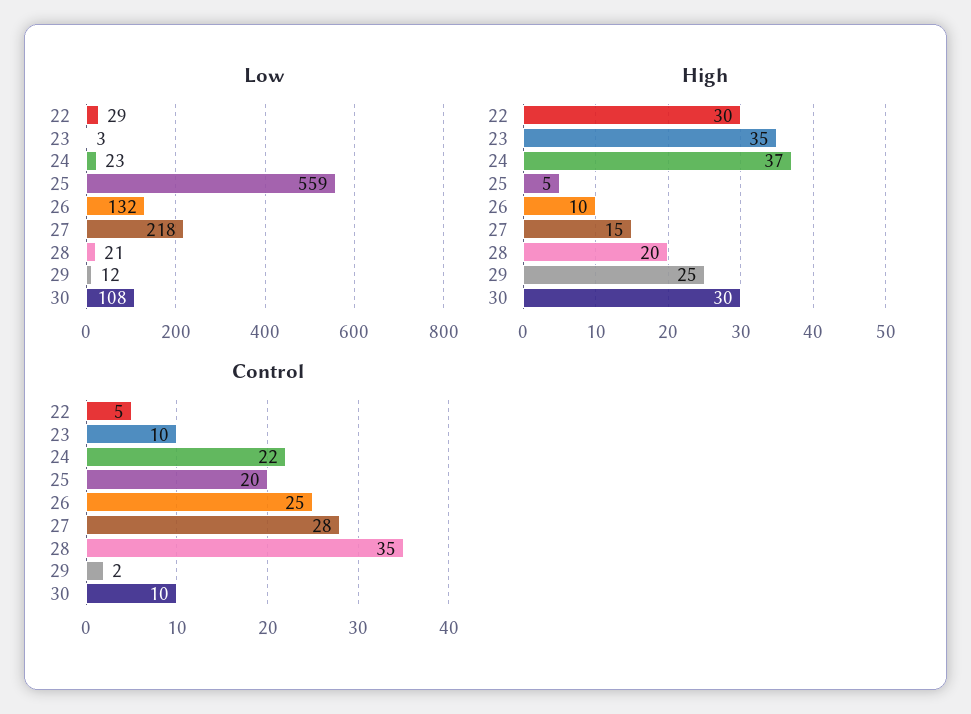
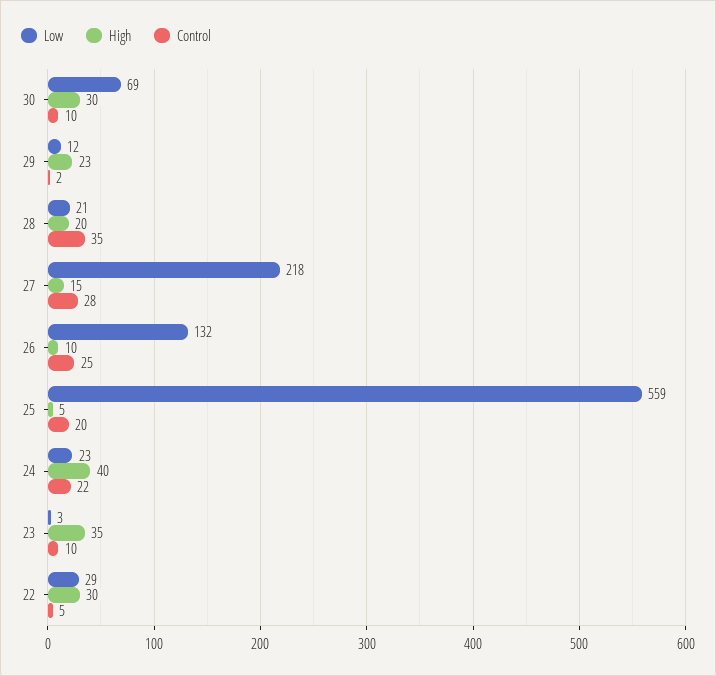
  {
    "Low": {
      "22": 29,
      "23": 3,
      "24": 23,
      "25": 559,
      "26": 132,
      "27": 218,
      "28": 21,
      "29": 12,
-     "30": 108
+     "30": 69
    },
    "High": {
      "22": 30,
      "23": 35,
-     "24": 37,
+     "24": 40,
      "25": 5,
      "26": 10,
      "27": 15,
      "28": 20,
-     "29": 25,
+     "29": 23,
      "30": 30
    },
    "Control": {
      "22": 5,
      "23": 10,
      "24": 22,
      "25": 20,
      "26": 25,
      "27": 28,
      "28": 35,
      "29": 2,
      "30": 10
    }
  }

